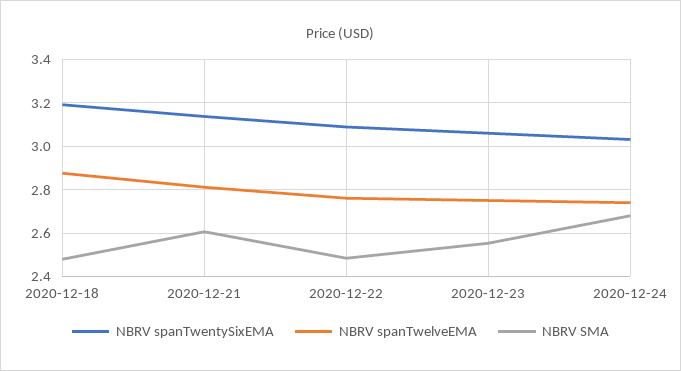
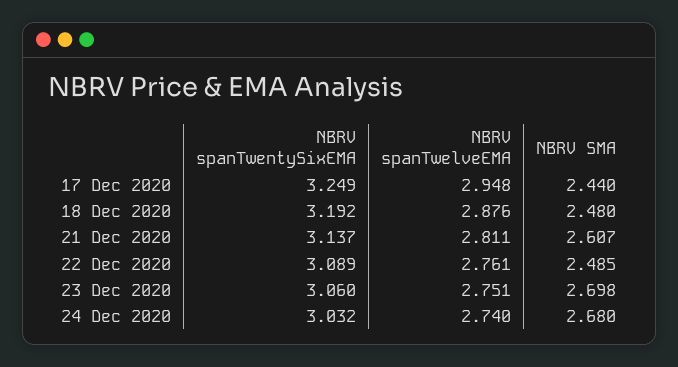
  {
    "NBRV spanTwentySixEMA": {
      "2020-12-18": 3.192,
      "2020-12-21": 3.137,
      "2020-12-22": 3.089,
      "2020-12-23": 3.06,
-     "2020-12-24": 3.032
+     "2020-12-24": 3.032,
+     "17 Dec 2020": 3.249
    },
    "NBRV spanTwelveEMA": {
      "2020-12-18": 2.876,
      "2020-12-21": 2.811,
      "2020-12-22": 2.761,
      "2020-12-23": 2.751,
-     "2020-12-24": 2.74
+     "2020-12-24": 2.74,
+     "17 Dec 2020": 2.948
    },
    "NBRV SMA": {
      "2020-12-18": 2.48,
      "2020-12-21": 2.607,
      "2020-12-22": 2.485,
-     "2020-12-23": 2.55,
+     "2020-12-23": 2.698,
-     "2020-12-24": 2.68
+     "2020-12-24": 2.68,
+     "17 Dec 2020": 2.44
    }
  }

